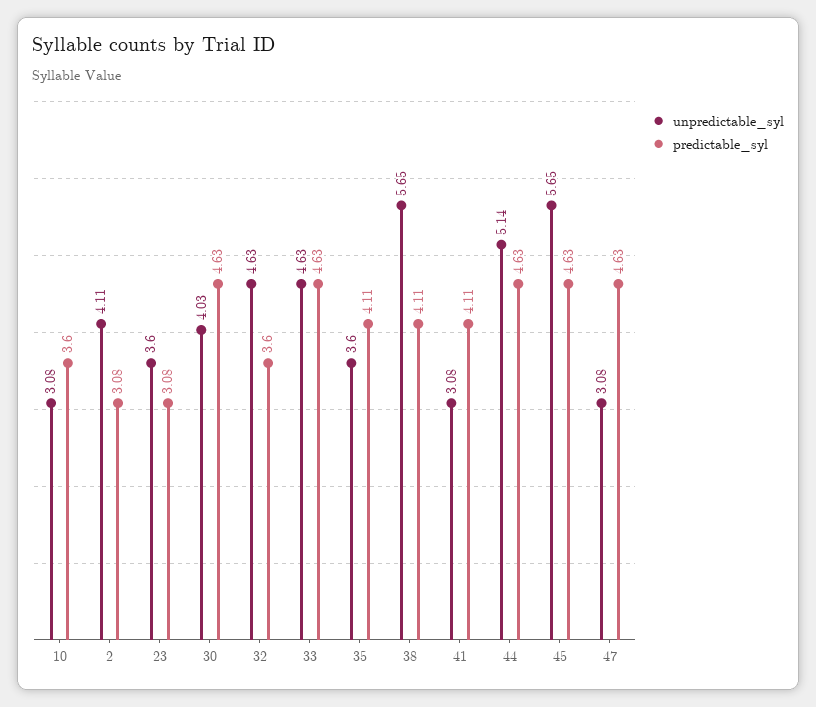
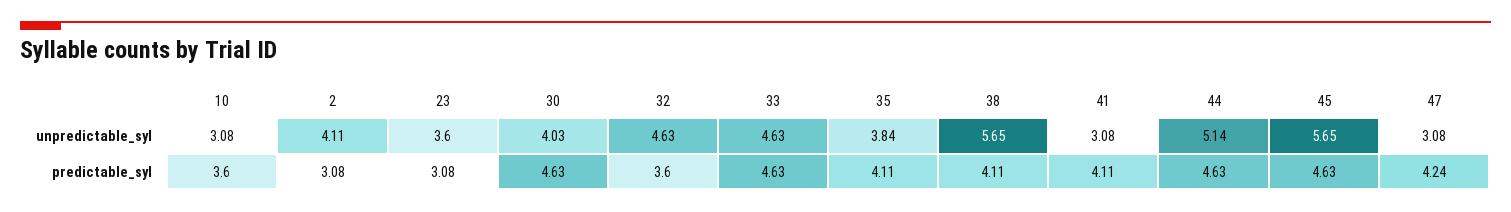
  {
    "unpredictable_syl": {
      "10": 3.08,
      "2": 4.11,
      "23": 3.6,
      "30": 4.03,
      "32": 4.63,
      "33": 4.63,
-     "35": 3.6,
+     "35": 3.84,
      "38": 5.65,
      "41": 3.08,
      "44": 5.14,
      "45": 5.65,
      "47": 3.08
    },
    "predictable_syl": {
      "10": 3.6,
      "2": 3.08,
      "23": 3.08,
      "30": 4.63,
      "32": 3.6,
      "33": 4.63,
      "35": 4.11,
      "38": 4.11,
      "41": 4.11,
      "44": 4.63,
      "45": 4.63,
-     "47": 4.63
+     "47": 4.24
    }
  }

